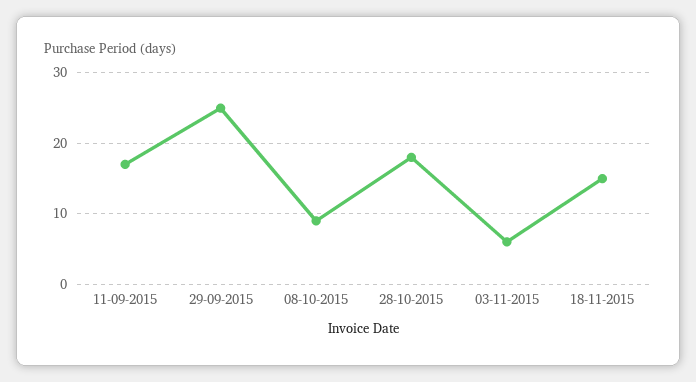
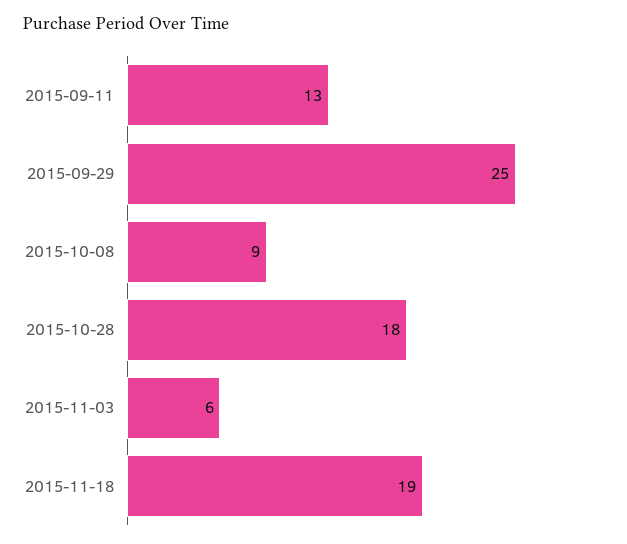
  {
-   "11-09-2015": 17,
+   "11-09-2015": 13,
    "29-09-2015": 25,
    "08-10-2015": 9,
    "28-10-2015": 18,
    "03-11-2015": 6,
-   "18-11-2015": 15
+   "18-11-2015": 19
  }

